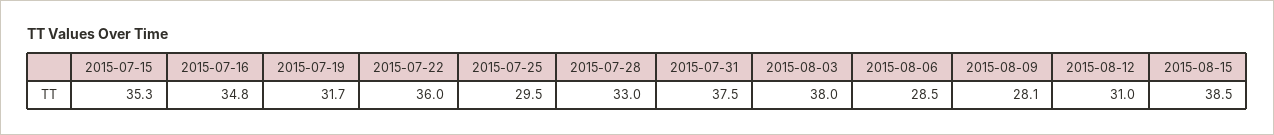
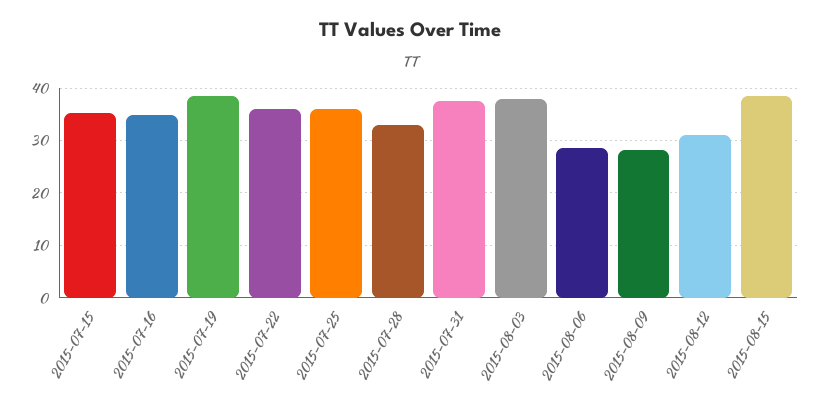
  {
    "2015-07-15": 35.3,
    "2015-07-16": 34.8,
-   "2015-07-19": 31.7,
+   "2015-07-19": 38,
    "2015-07-22": 36,
-   "2015-07-25": 29.5,
+   "2015-07-25": 36,
    "2015-07-28": 33,
    "2015-07-31": 37.5,
    "2015-08-03": 38,
    "2015-08-06": 28.5,
    "2015-08-09": 28.1,
    "2015-08-12": 31,
    "2015-08-15": 38.5
  }

